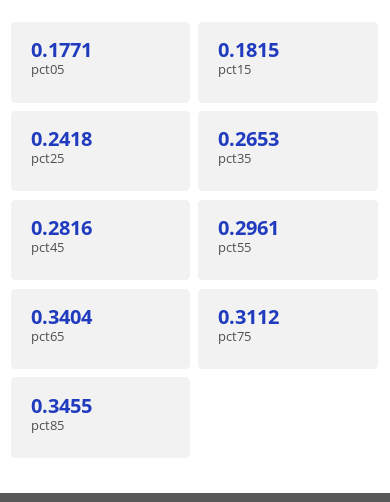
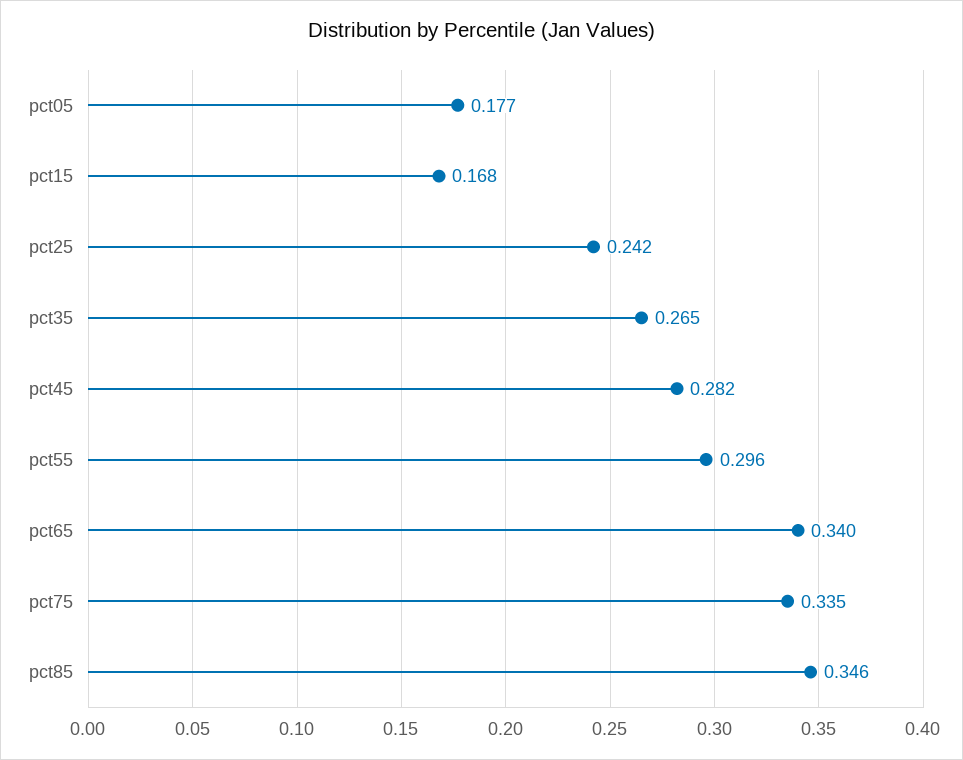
  {
    "pct05": 0.1771,
-   "pct15": 0.1815,
+   "pct15": 0.168,
    "pct25": 0.2418,
    "pct35": 0.2653,
    "pct45": 0.2816,
    "pct55": 0.2961,
    "pct65": 0.3404,
-   "pct75": 0.3112,
+   "pct75": 0.335,
    "pct85": 0.3455
  }

